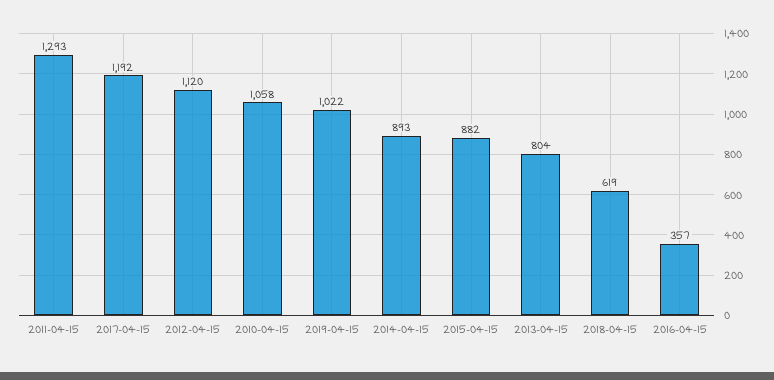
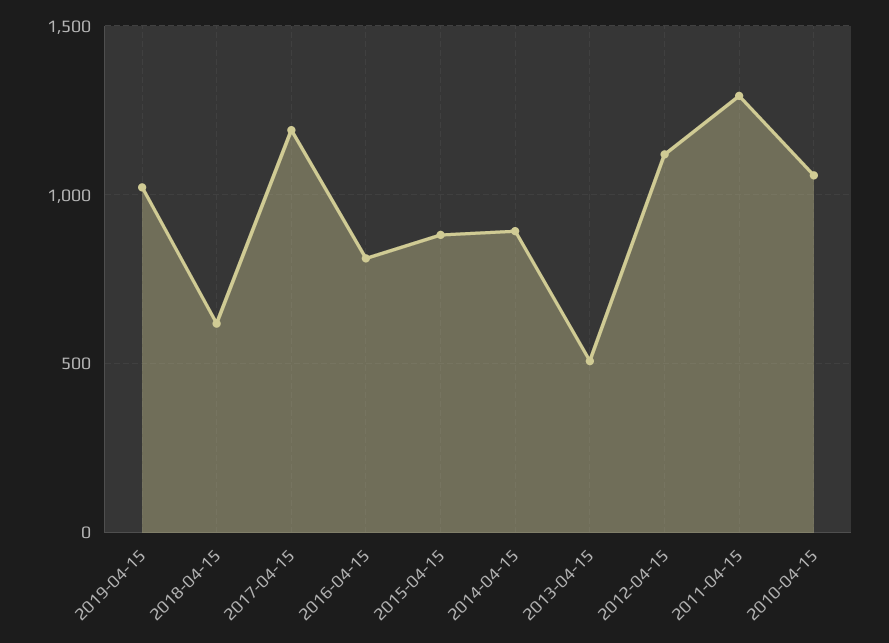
  {
    "2011-04-15": 1293,
    "2017-04-15": 1192,
    "2012-04-15": 1120,
    "2010-04-15": 1058,
    "2019-04-15": 1022,
    "2014-04-15": 893,
    "2015-04-15": 882,
-   "2013-04-15": 804,
+   "2013-04-15": 500,
    "2018-04-15": 619,
-   "2016-04-15": 357
+   "2016-04-15": 800
  }

